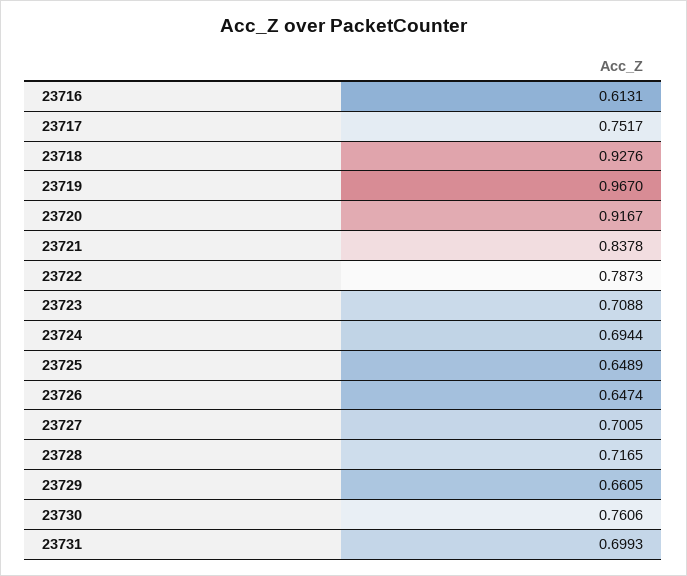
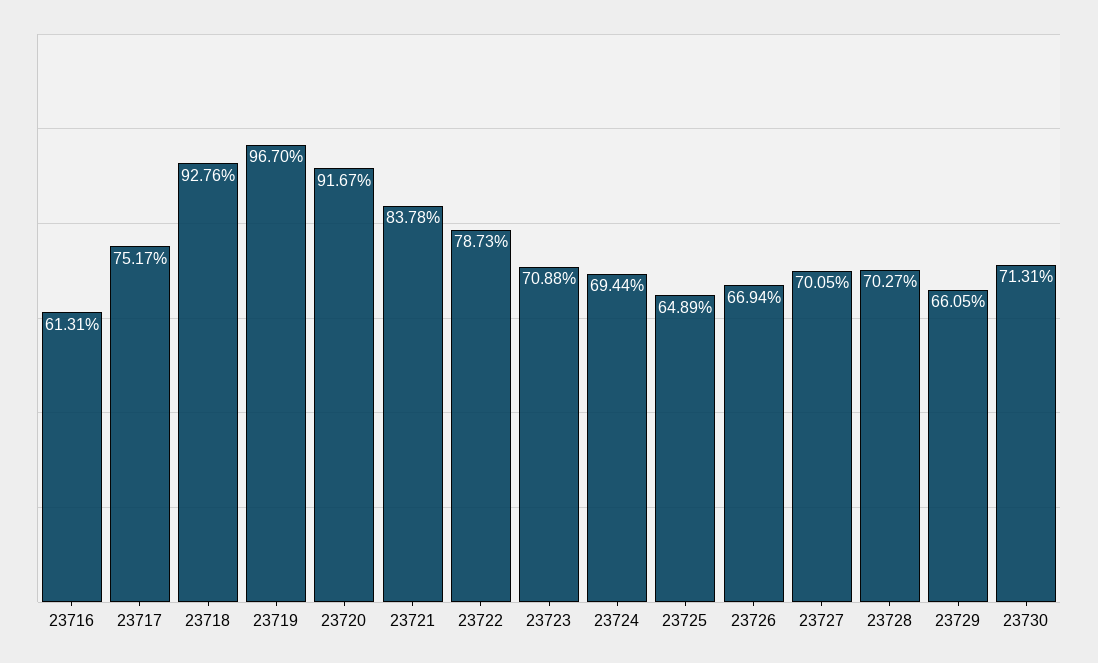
  {
    "23716": 0.6131,
    "23717": 0.7517,
    "23718": 0.9276,
    "23719": 0.967,
    "23720": 0.9167,
    "23721": 0.8378,
    "23722": 0.7873,
    "23723": 0.7088,
    "23724": 0.6944,
    "23725": 0.6489,
-   "23726": 0.6474,
+   "23726": 0.6694,
    "23727": 0.7005,
-   "23728": 0.7165,
+   "23728": 0.7027,
    "23729": 0.6605,
-   "23730": 0.7606,
+   "23730": 0.7131
-   "23731": 0.6993
  }

